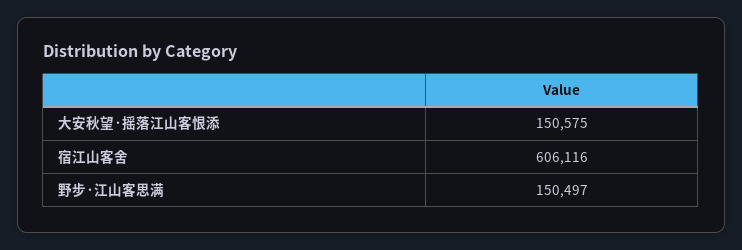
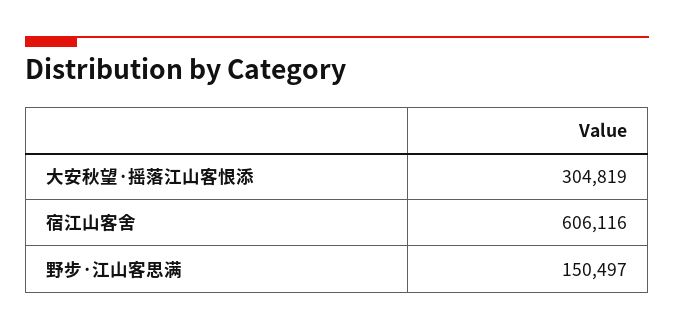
  {
-   "大安秋望·摇落江山客恨添": 150575,
+   "大安秋望·摇落江山客恨添": 304819,
    "宿江山客舍": 606116,
    "野步·江山客思满": 150497
  }

